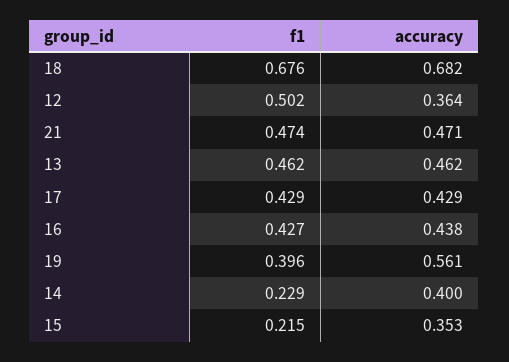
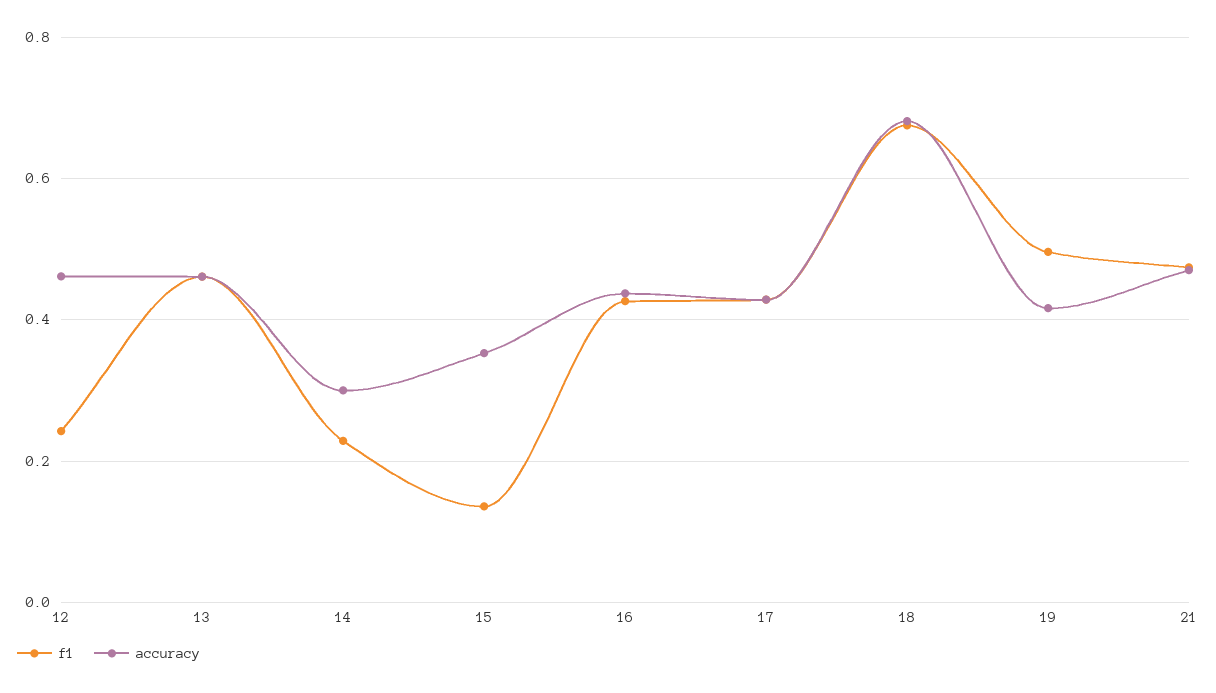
  {
    "f1": {
      "18": 0.676,
-     "12": 0.502,
+     "12": 0.24,
      "21": 0.474,
      "13": 0.462,
      "17": 0.429,
      "16": 0.427,
-     "19": 0.396,
+     "19": 0.5,
      "14": 0.229,
-     "15": 0.215
+     "15": 0.14
    },
    "accuracy": {
      "18": 0.682,
-     "12": 0.364,
+     "12": 0.46,
      "21": 0.471,
      "13": 0.462,
      "17": 0.429,
      "16": 0.438,
-     "19": 0.561,
+     "19": 0.42,
-     "14": 0.4,
+     "14": 0.3,
      "15": 0.353
    }
  }

